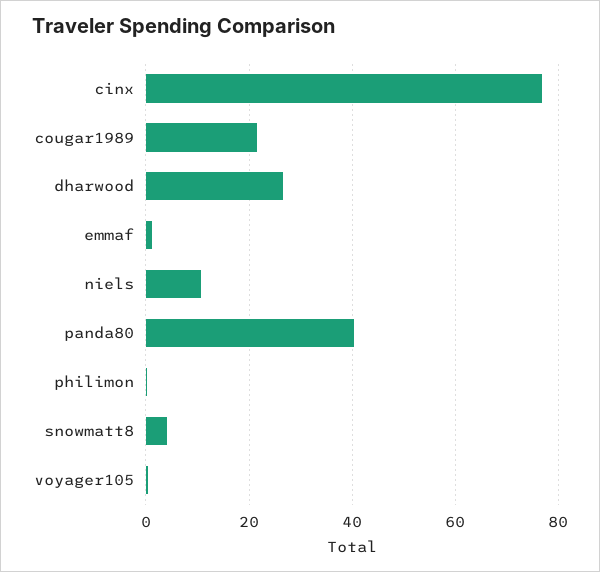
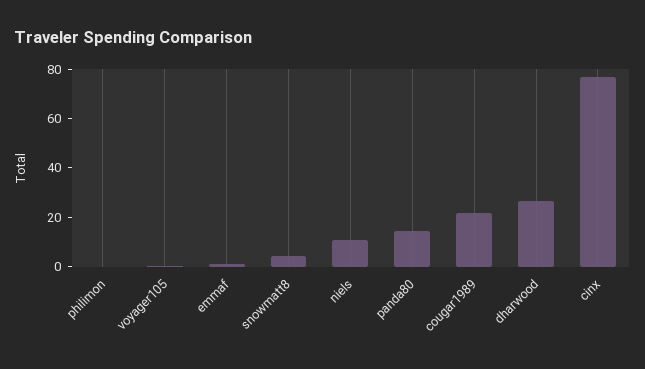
  {
    "cinx": 76,
    "cougar1989": 22,
    "dharwood": 26,
    "emmaf": 2,
    "niels": 10,
-   "panda80": 40,
+   "panda80": 15,
    "philimon": 0,
    "snowmatt8": 4,
    "voyager105": 0
  }

